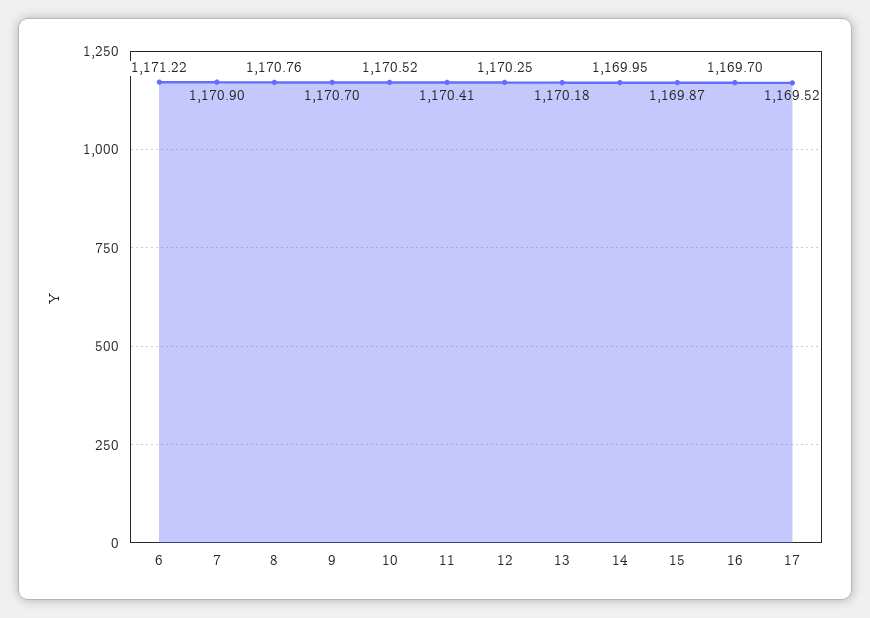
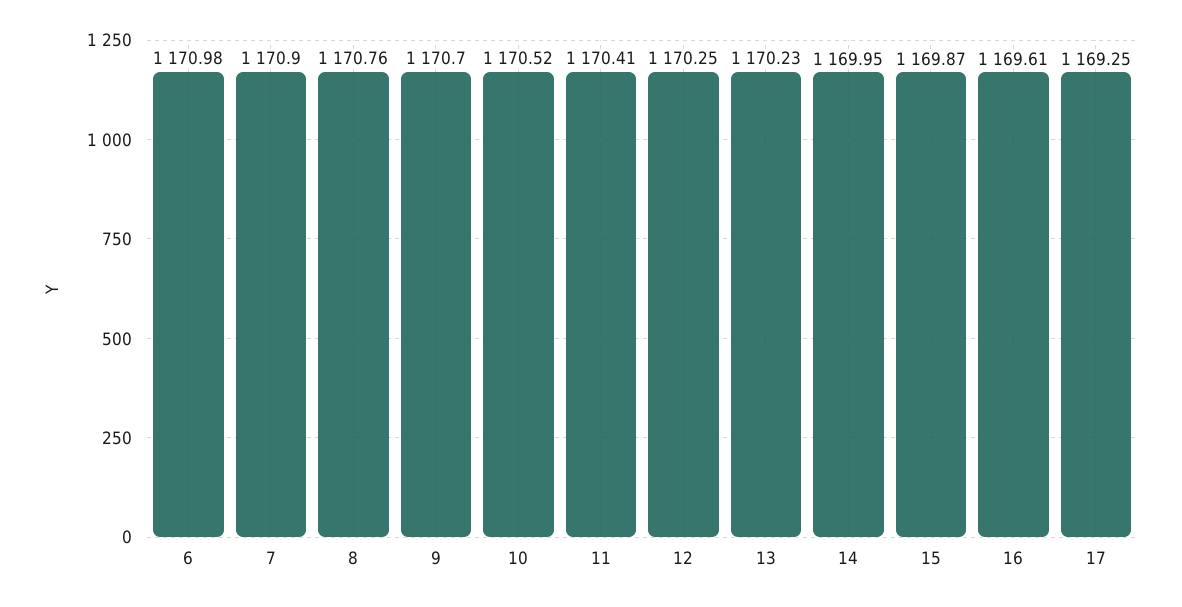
  {
-   "6": 1171.22,
+   "6": 1170.98,
    "7": 1170.9,
    "8": 1170.76,
    "9": 1170.7,
    "10": 1170.52,
    "11": 1170.41,
    "12": 1170.25,
-   "13": 1170.18,
+   "13": 1170.23,
    "14": 1169.95,
    "15": 1169.87,
-   "16": 1169.7,
+   "16": 1169.61,
-   "17": 1169.52
+   "17": 1169.25
  }

